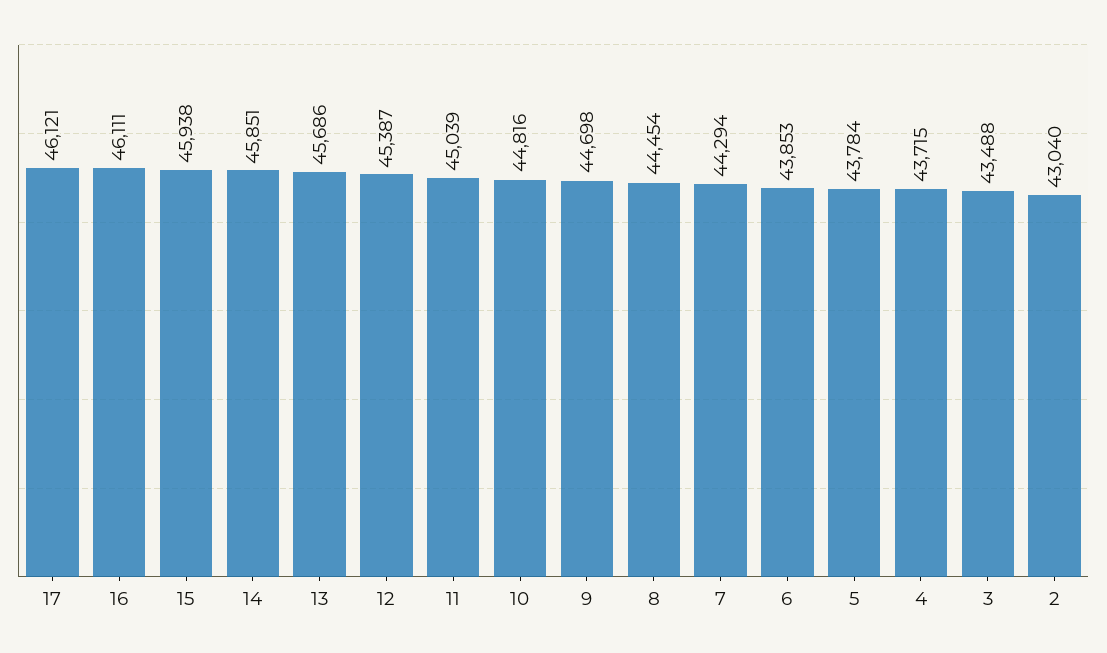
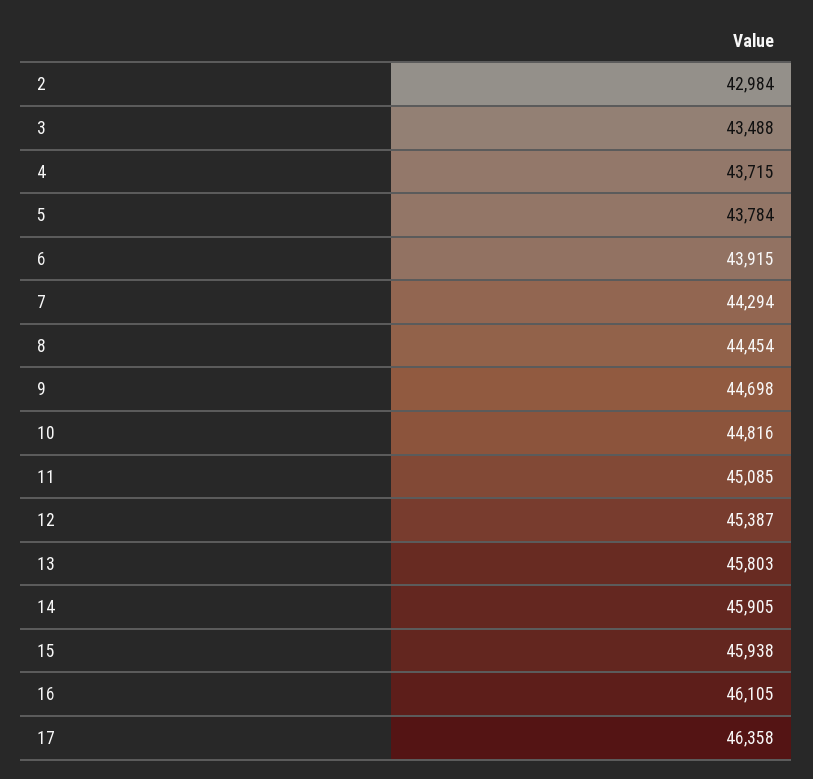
  {
-   "17": 46121,
+   "17": 46358,
-   "16": 46111,
+   "16": 46105,
    "15": 45938,
-   "14": 45851,
+   "14": 45905,
-   "13": 45686,
+   "13": 45803,
    "12": 45387,
-   "11": 45039,
+   "11": 45085,
    "10": 44816,
    "9": 44698,
    "8": 44454,
    "7": 44294,
-   "6": 43853,
+   "6": 43915,
    "5": 43784,
    "4": 43715,
    "3": 43488,
-   "2": 43040
+   "2": 42984
  }

